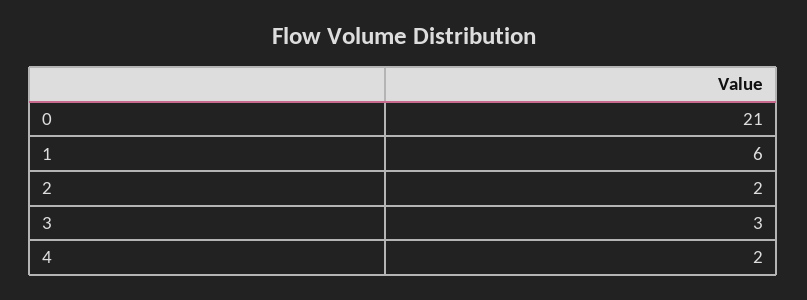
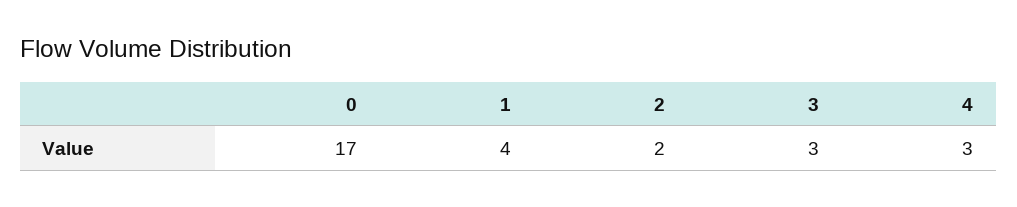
  {
-   "0": 21,
+   "0": 17,
-   "1": 6,
+   "1": 4,
    "2": 2,
    "3": 3,
-   "4": 2
+   "4": 3
  }

